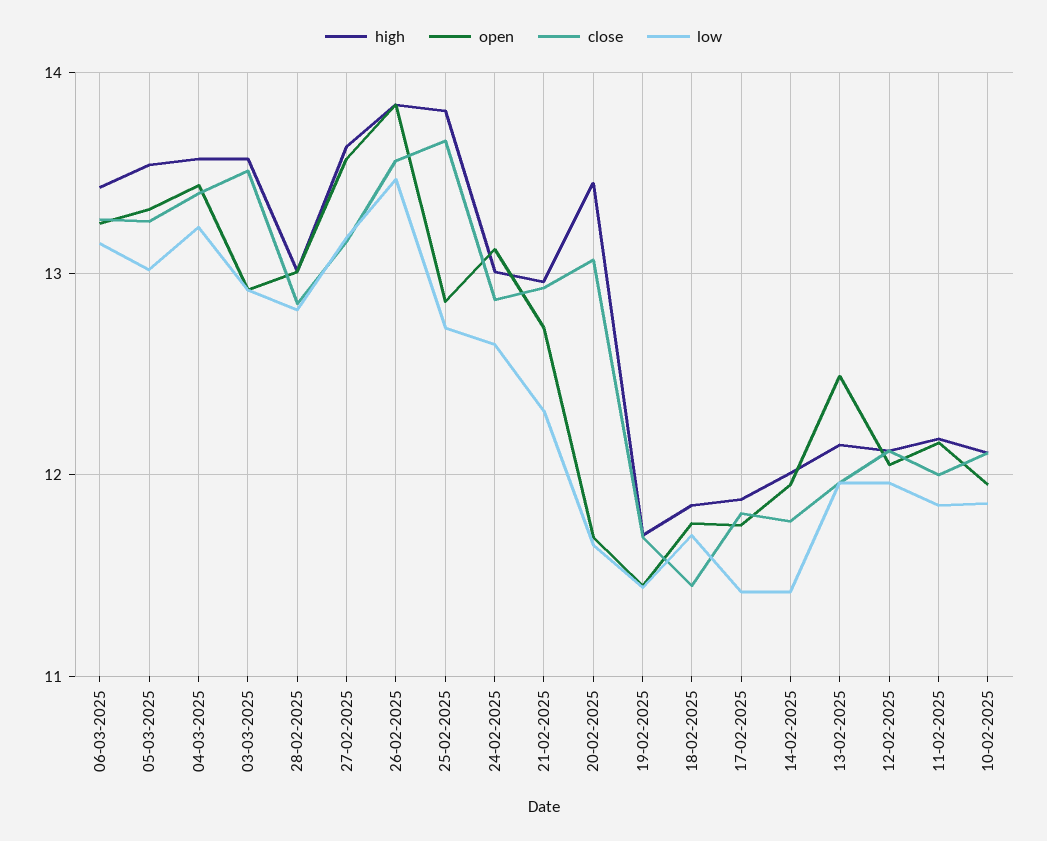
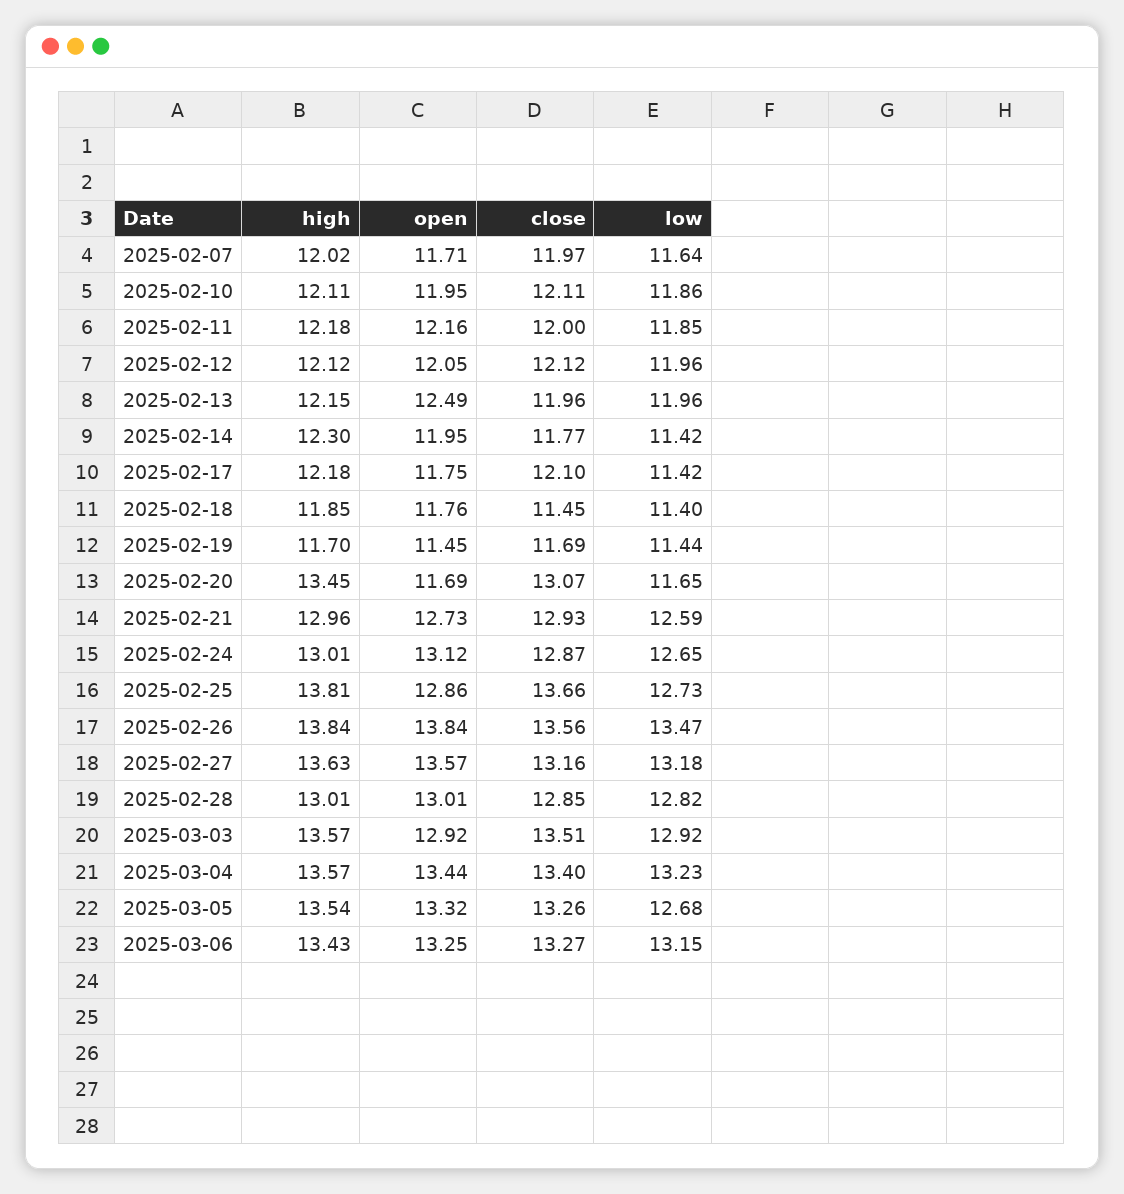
  {
    "high": {
      "06-03-2025": 13.43,
      "05-03-2025": 13.54,
      "04-03-2025": 13.57,
      "03-03-2025": 13.57,
      "28-02-2025": 13.01,
      "27-02-2025": 13.63,
      "26-02-2025": 13.84,
      "25-02-2025": 13.81,
      "24-02-2025": 13.01,
      "21-02-2025": 12.96,
      "20-02-2025": 13.45,
      "19-02-2025": 11.7,
      "18-02-2025": 11.85,
-     "17-02-2025": 11.9,
+     "17-02-2025": 12.18,
-     "14-02-2025": 12,
+     "14-02-2025": 12.3,
      "13-02-2025": 12.15,
      "12-02-2025": 12.12,
      "11-02-2025": 12.18,
-     "10-02-2025": 12.11
+     "10-02-2025": 12.11,
+     "2025-02-07": 12.02
    },
    "open": {
      "06-03-2025": 13.25,
      "05-03-2025": 13.32,
      "04-03-2025": 13.44,
      "03-03-2025": 12.92,
      "28-02-2025": 13.01,
      "27-02-2025": 13.57,
      "26-02-2025": 13.84,
      "25-02-2025": 12.86,
      "24-02-2025": 13.12,
      "21-02-2025": 12.73,
      "20-02-2025": 11.69,
      "19-02-2025": 11.45,
      "18-02-2025": 11.76,
      "17-02-2025": 11.75,
      "14-02-2025": 11.95,
      "13-02-2025": 12.49,
      "12-02-2025": 12.05,
      "11-02-2025": 12.16,
-     "10-02-2025": 11.95
+     "10-02-2025": 11.95,
+     "2025-02-07": 11.71
    },
    "close": {
      "06-03-2025": 13.27,
      "05-03-2025": 13.26,
      "04-03-2025": 13.4,
      "03-03-2025": 13.51,
      "28-02-2025": 12.85,
      "27-02-2025": 13.16,
      "26-02-2025": 13.56,
      "25-02-2025": 13.66,
      "24-02-2025": 12.87,
      "21-02-2025": 12.93,
      "20-02-2025": 13.07,
      "19-02-2025": 11.69,
      "18-02-2025": 11.45,
-     "17-02-2025": 11.8,
+     "17-02-2025": 12.1,
      "14-02-2025": 11.77,
      "13-02-2025": 11.96,
      "12-02-2025": 12.12,
      "11-02-2025": 12,
-     "10-02-2025": 12.11
+     "10-02-2025": 12.11,
+     "2025-02-07": 11.97
    },
    "low": {
      "06-03-2025": 13.15,
-     "05-03-2025": 13,
+     "05-03-2025": 12.68,
      "04-03-2025": 13.23,
      "03-03-2025": 12.92,
      "28-02-2025": 12.82,
      "27-02-2025": 13.18,
      "26-02-2025": 13.47,
      "25-02-2025": 12.73,
      "24-02-2025": 12.65,
-     "21-02-2025": 12.3,
+     "21-02-2025": 12.59,
      "20-02-2025": 11.65,
      "19-02-2025": 11.44,
-     "18-02-2025": 11.7,
+     "18-02-2025": 11.4,
      "17-02-2025": 11.42,
      "14-02-2025": 11.42,
      "13-02-2025": 11.96,
      "12-02-2025": 11.96,
      "11-02-2025": 11.85,
-     "10-02-2025": 11.86
+     "10-02-2025": 11.86,
+     "2025-02-07": 11.64
    }
  }

